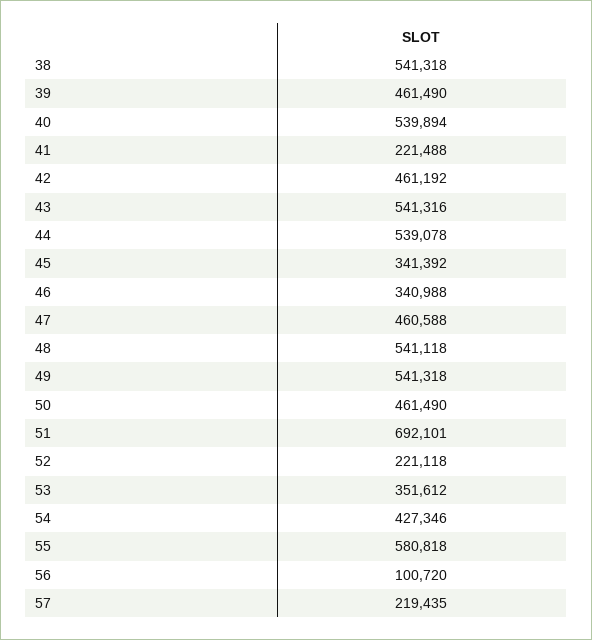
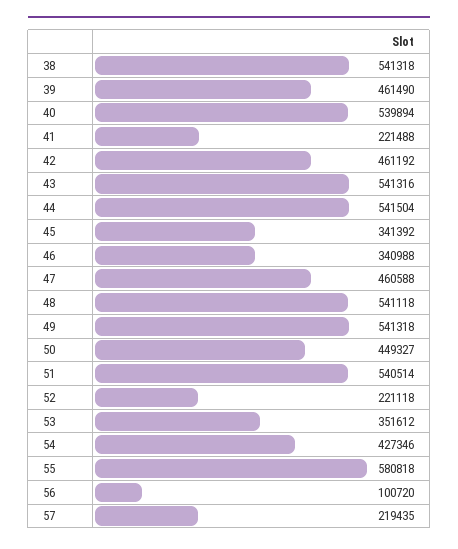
  {
    "38": 541318,
    "39": 461490,
    "40": 539894,
    "41": 221488,
    "42": 461192,
    "43": 541316,
-   "44": 539078,
+   "44": 541504,
    "45": 341392,
    "46": 340988,
    "47": 460588,
    "48": 541118,
    "49": 541318,
-   "50": 461490,
+   "50": 449327,
-   "51": 692101,
+   "51": 540514,
    "52": 221118,
    "53": 351612,
    "54": 427346,
    "55": 580818,
    "56": 100720,
    "57": 219435
  }

